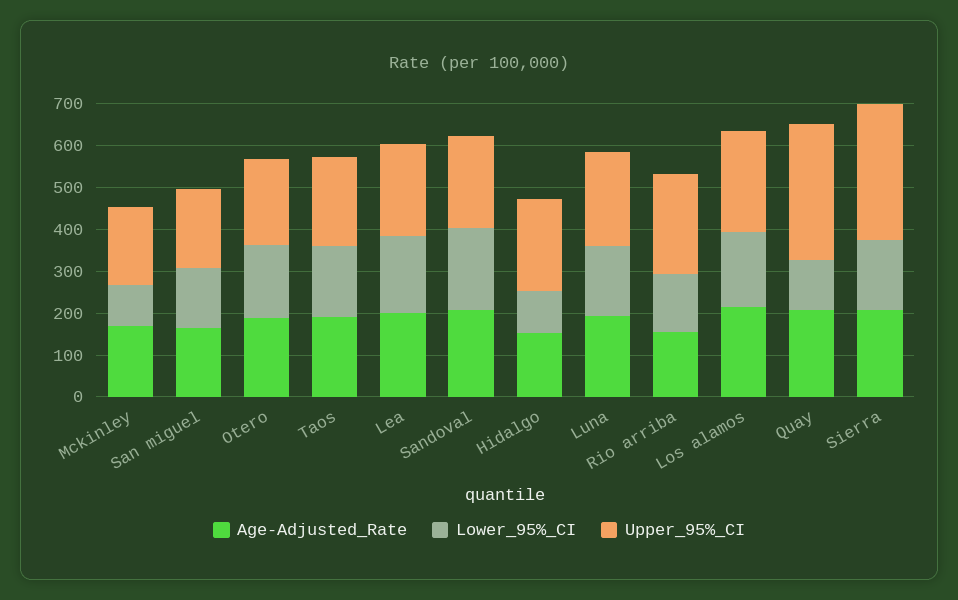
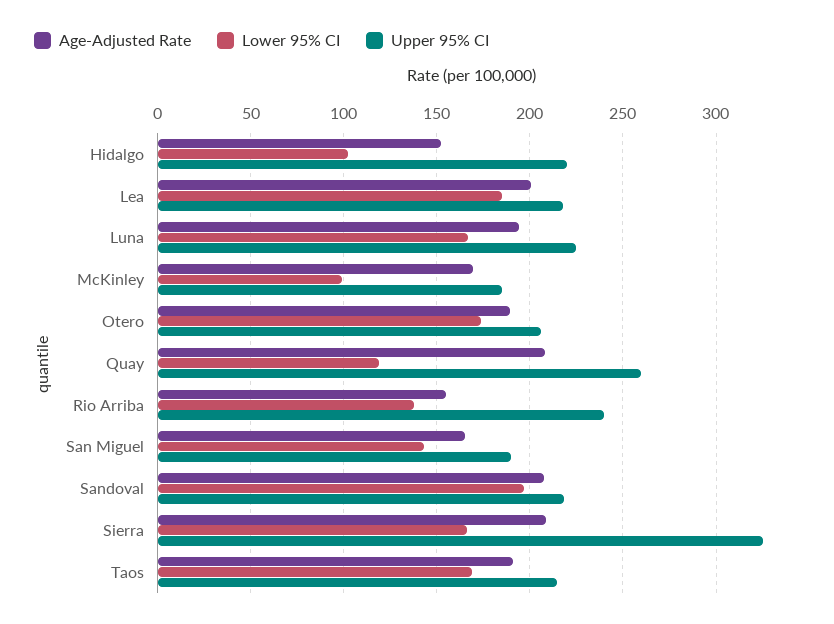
  {
    "Age-Adjusted_Rate": {
      "Mckinley": 170,
      "San miguel": 165,
      "Otero": 190,
      "Taos": 190,
      "Lea": 200,
      "Sandoval": 210,
      "Hidalgo": 150,
      "Luna": 195,
      "Rio arriba": 155,
-     "Los alamos": 220,
      "Quay": 210,
      "Sierra": 210
    },
    "Lower_95%_CI": {
      "Mckinley": 100,
      "San miguel": 145,
      "Otero": 175,
      "Taos": 170,
      "Lea": 185,
      "Sandoval": 195,
      "Hidalgo": 100,
      "Luna": 165,
      "Rio arriba": 140,
-     "Los alamos": 180,
      "Quay": 120,
      "Sierra": 165
    },
    "Upper_95%_CI": {
      "Mckinley": 185,
      "San miguel": 190,
      "Otero": 205,
      "Taos": 215,
      "Lea": 220,
      "Sandoval": 220,
      "Hidalgo": 220,
      "Luna": 225,
      "Rio arriba": 240,
-     "Los alamos": 240,
-     "Quay": 320,
+     "Quay": 260,
      "Sierra": 325
    }
  }

